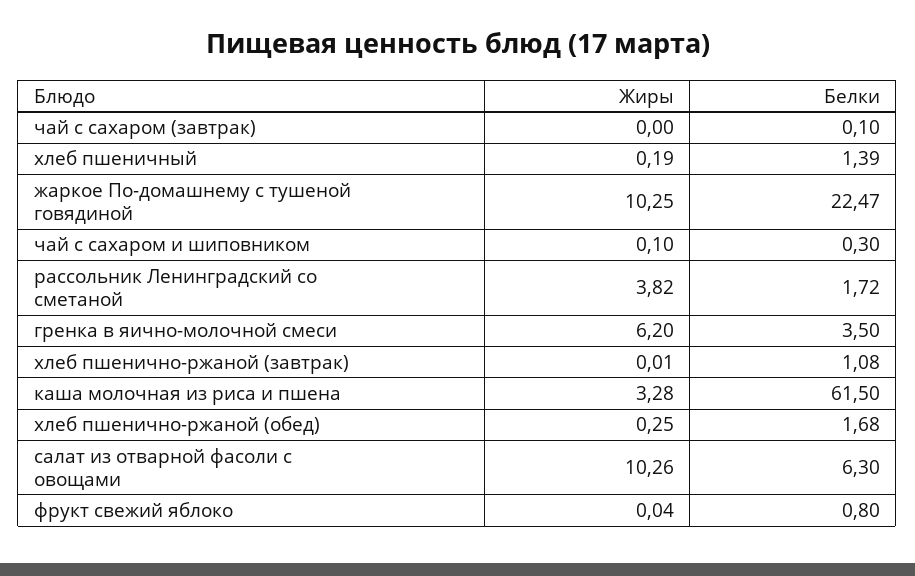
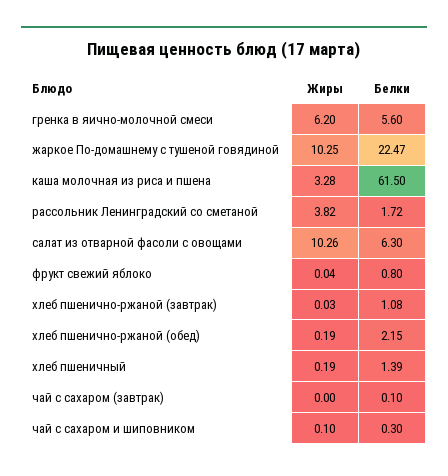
  {
    "Жиры": {
      "чай с сахаром (завтрак)": 0,
      "хлеб пшеничный": 0.19,
      "жаркое По-домашнему с тушеной говядиной": 10.25,
      "чай с сахаром и шиповником": 0.1,
      "рассольник Ленинградский со сметаной": 3.82,
      "гренка в яично-молочной смеси": 6.2,
-     "хлеб пшенично-ржаной (завтрак)": 0.01,
+     "хлеб пшенично-ржаной (завтрак)": 0.03,
      "каша молочная из риса и пшена": 3.28,
-     "хлеб пшенично-ржаной (обед)": 0.25,
+     "хлеб пшенично-ржаной (обед)": 0.19,
      "салат из отварной фасоли с овощами": 10.26,
      "фрукт свежий яблоко": 0.04
    },
    "Белки": {
      "чай с сахаром (завтрак)": 0.1,
      "хлеб пшеничный": 1.39,
      "жаркое По-домашнему с тушеной говядиной": 22.47,
      "чай с сахаром и шиповником": 0.3,
      "рассольник Ленинградский со сметаной": 1.72,
-     "гренка в яично-молочной смеси": 3.5,
+     "гренка в яично-молочной смеси": 5.6,
      "хлеб пшенично-ржаной (завтрак)": 1.08,
      "каша молочная из риса и пшена": 61.5,
-     "хлеб пшенично-ржаной (обед)": 1.68,
+     "хлеб пшенично-ржаной (обед)": 2.15,
      "салат из отварной фасоли с овощами": 6.3,
      "фрукт свежий яблоко": 0.8
    }
  }

